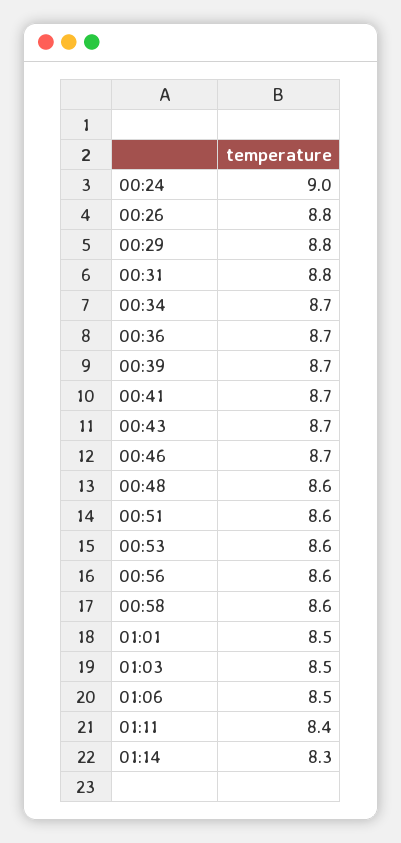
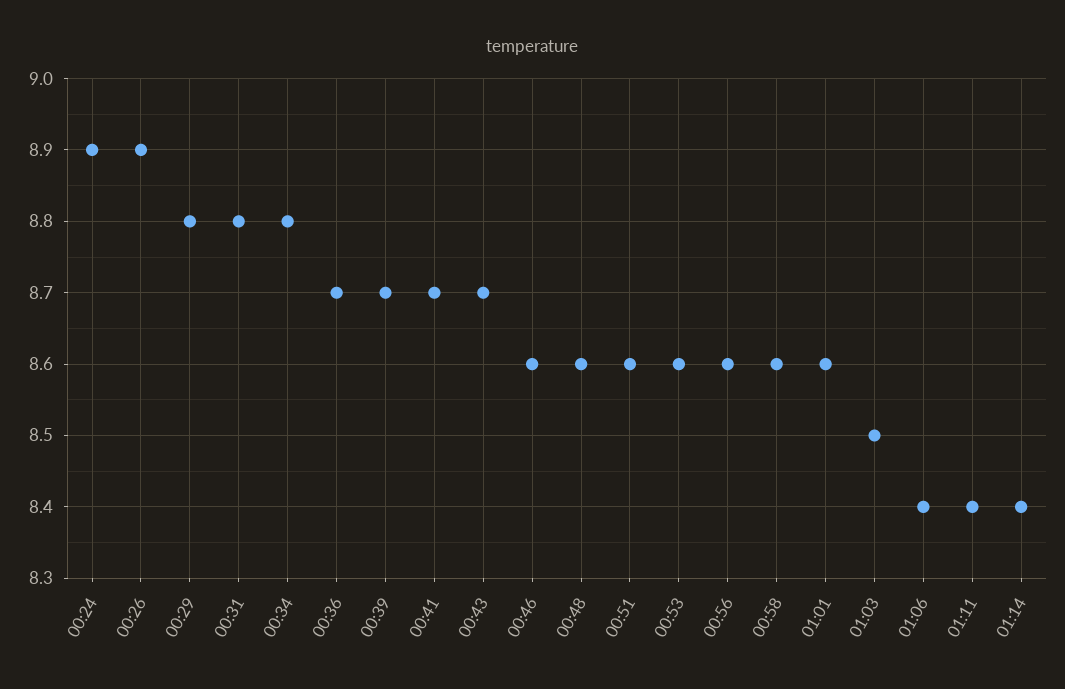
  {
-   "00:24": 9,
+   "00:24": 8.9,
-   "00:26": 8.8,
+   "00:26": 8.9,
    "00:29": 8.8,
    "00:31": 8.8,
-   "00:34": 8.7,
+   "00:34": 8.8,
    "00:36": 8.7,
    "00:39": 8.7,
    "00:41": 8.7,
    "00:43": 8.7,
-   "00:46": 8.7,
+   "00:46": 8.6,
    "00:48": 8.6,
    "00:51": 8.6,
    "00:53": 8.6,
    "00:56": 8.6,
    "00:58": 8.6,
-   "01:01": 8.5,
+   "01:01": 8.6,
    "01:03": 8.5,
-   "01:06": 8.5,
+   "01:06": 8.4,
    "01:11": 8.4,
-   "01:14": 8.3
+   "01:14": 8.4
  }

